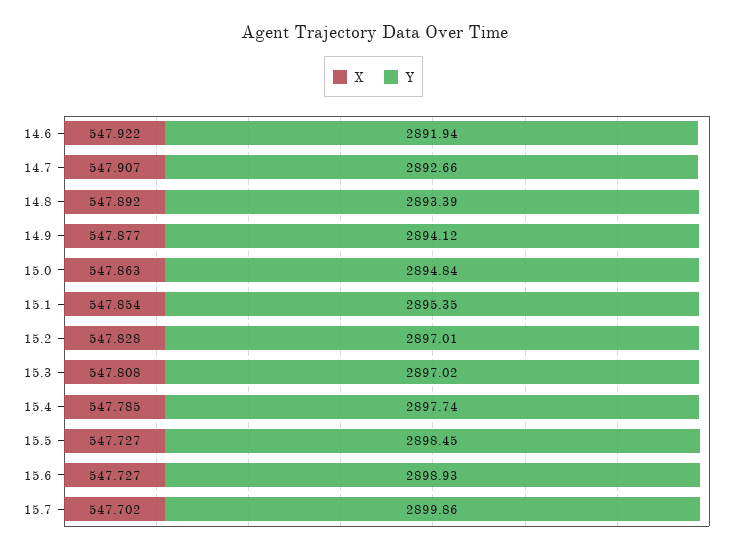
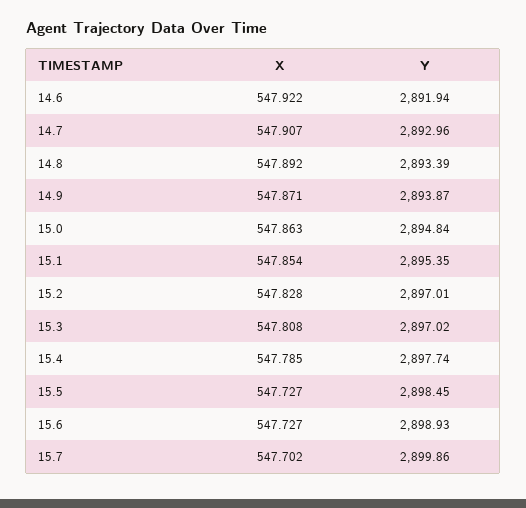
  {
    "X": {
      "14.6": 547.922,
      "14.7": 547.907,
      "14.8": 547.892,
-     "14.9": 547.877,
+     "14.9": 547.871,
      "15.0": 547.863,
      "15.1": 547.854,
      "15.2": 547.828,
      "15.3": 547.808,
      "15.4": 547.785,
      "15.5": 547.727,
      "15.6": 547.727,
      "15.7": 547.702
    },
    "Y": {
      "14.6": 2891.94,
-     "14.7": 2892.66,
+     "14.7": 2892.96,
      "14.8": 2893.39,
-     "14.9": 2894.12,
+     "14.9": 2893.87,
      "15.0": 2894.84,
      "15.1": 2895.35,
      "15.2": 2897.01,
      "15.3": 2897.02,
      "15.4": 2897.74,
      "15.5": 2898.45,
      "15.6": 2898.93,
      "15.7": 2899.86
    }
  }

